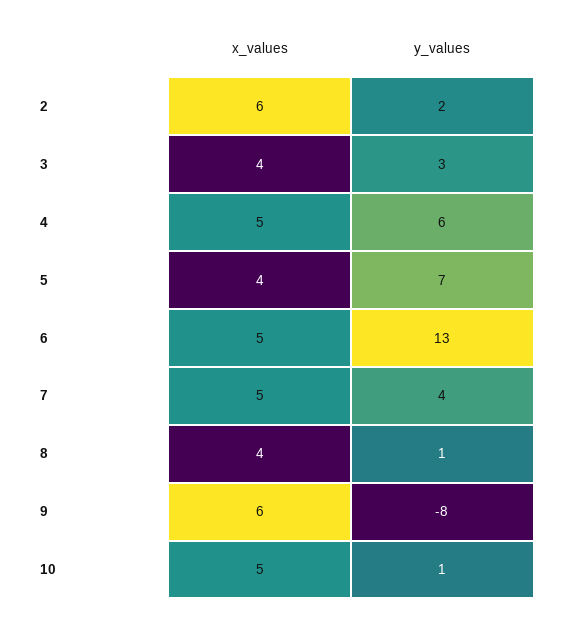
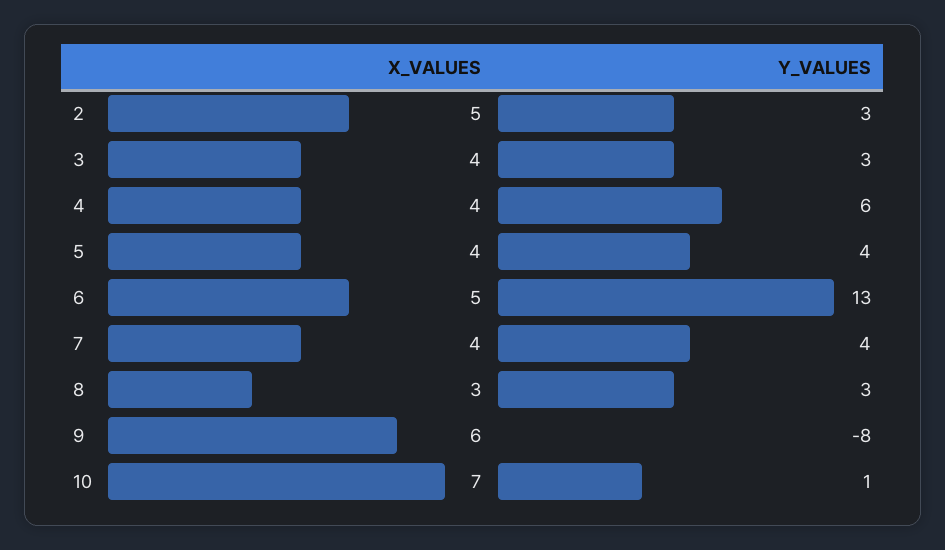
  {
    "x_values": {
-     "2": 6,
+     "2": 5,
      "3": 4,
-     "4": 5,
+     "4": 4,
      "5": 4,
      "6": 5,
-     "7": 5,
+     "7": 4,
-     "8": 4,
+     "8": 3,
      "9": 6,
-     "10": 5
+     "10": 7
    },
    "y_values": {
-     "2": 2,
+     "2": 3,
      "3": 3,
      "4": 6,
-     "5": 7,
+     "5": 4,
      "6": 13,
      "7": 4,
-     "8": 1,
+     "8": 3,
      "9": -8,
      "10": 1
    }
  }

